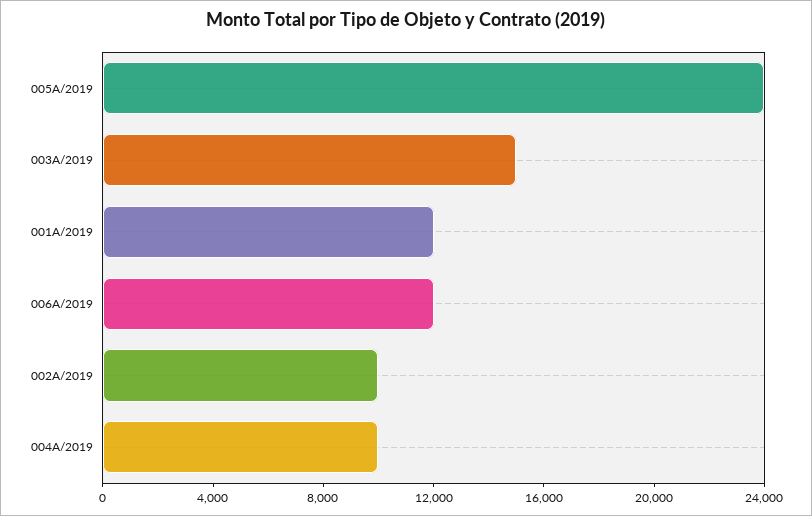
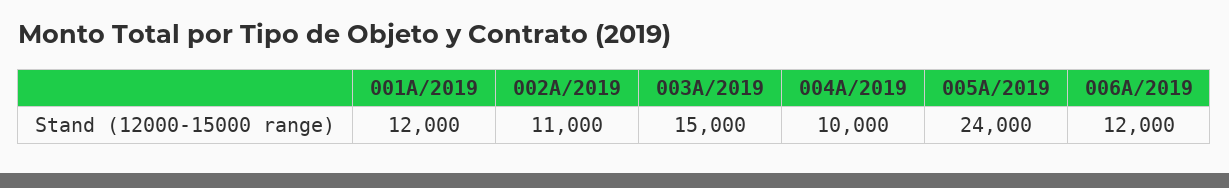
  {
    "005A/2019": 24000,
    "003A/2019": 15000,
    "001A/2019": 12000,
    "006A/2019": 12000,
-   "002A/2019": 10000,
+   "002A/2019": 11000,
    "004A/2019": 10000
  }

